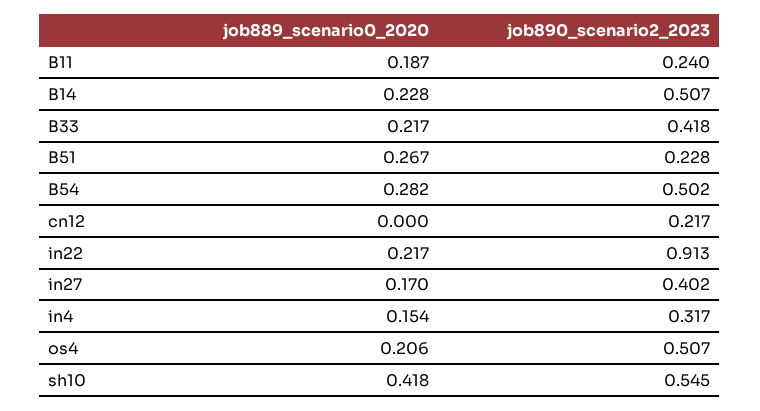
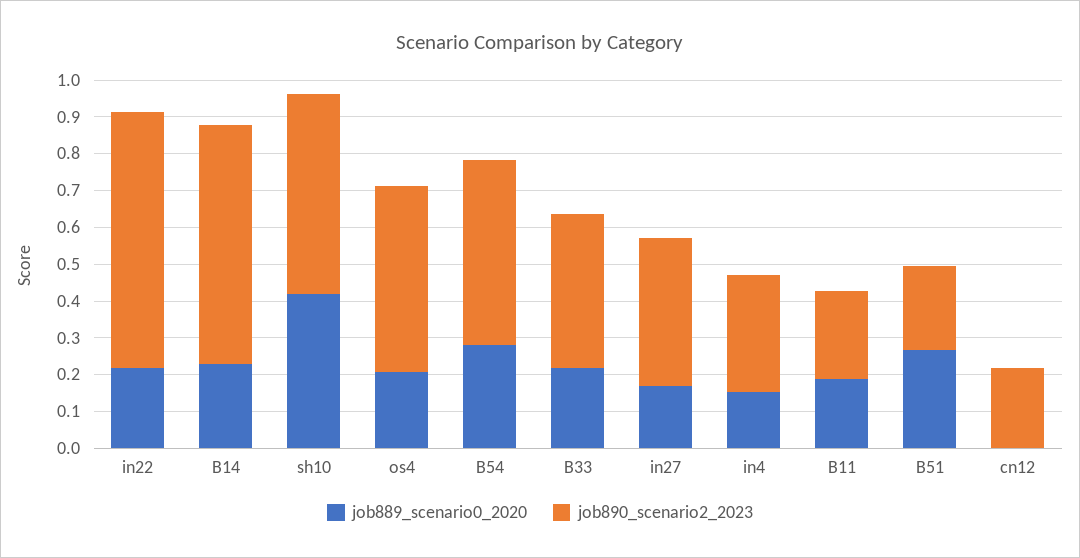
  {
    "job889_scenario0_2020": {
      "B11": 0.187,
      "B14": 0.228,
      "B33": 0.217,
      "B51": 0.267,
      "B54": 0.282,
      "cn12": 0,
      "in22": 0.217,
      "in27": 0.17,
      "in4": 0.154,
      "os4": 0.206,
      "sh10": 0.418
    },
    "job890_scenario2_2023": {
      "B11": 0.24,
-     "B14": 0.507,
+     "B14": 0.65,
      "B33": 0.418,
      "B51": 0.228,
      "B54": 0.502,
      "cn12": 0.217,
-     "in22": 0.913,
+     "in22": 0.7,
      "in27": 0.402,
      "in4": 0.317,
      "os4": 0.507,
      "sh10": 0.545
    }
  }

